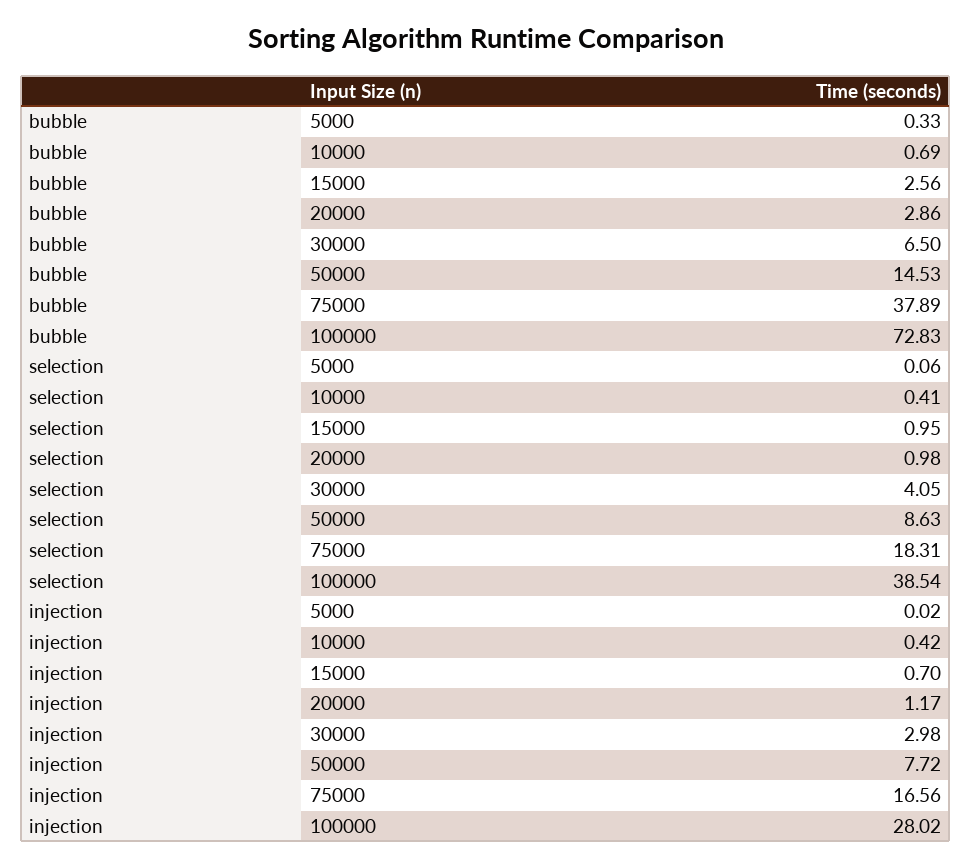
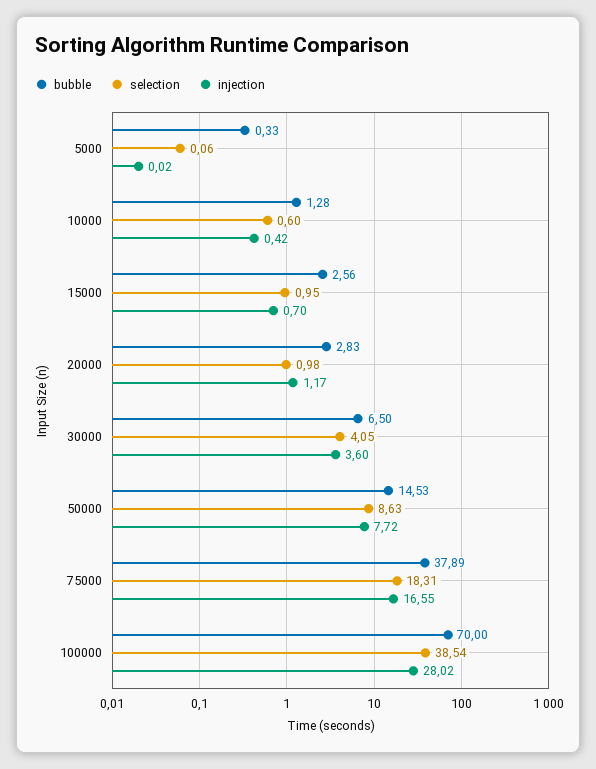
  {
    "bubble": {
      "5000": 0.33,
-     "10000": 0.69,
+     "10000": 1.28,
      "15000": 2.56,
-     "20000": 2.86,
+     "20000": 2.83,
      "30000": 6.5,
      "50000": 14.53,
      "75000": 37.89,
-     "100000": 72.83
+     "100000": 70
    },
    "selection": {
      "5000": 0.06,
-     "10000": 0.41,
+     "10000": 0.6,
      "15000": 0.95,
      "20000": 0.98,
      "30000": 4.05,
      "50000": 8.63,
      "75000": 18.31,
      "100000": 38.54
    },
    "injection": {
      "5000": 0.02,
      "10000": 0.42,
      "15000": 0.7,
      "20000": 1.17,
-     "30000": 2.98,
+     "30000": 3.6,
      "50000": 7.72,
-     "75000": 16.56,
+     "75000": 16.55,
      "100000": 28.02
    }
  }

